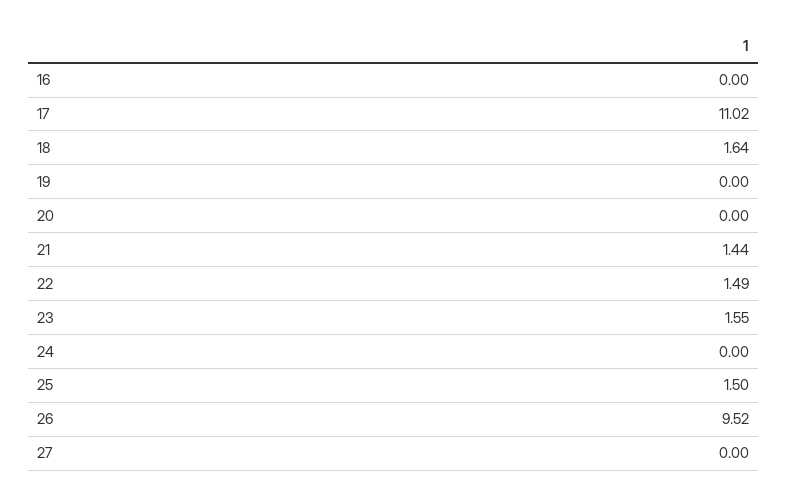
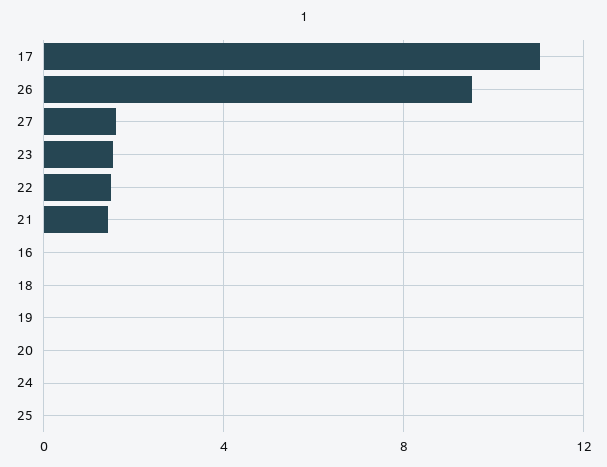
  {
    "16": 0,
    "17": 11.02,
-   "18": 1.64,
+   "18": 0,
    "19": 0,
    "20": 0,
    "21": 1.44,
    "22": 1.49,
    "23": 1.55,
    "24": 0,
-   "25": 1.5,
+   "25": 0,
    "26": 9.52,
-   "27": 0
+   "27": 1.5
  }

